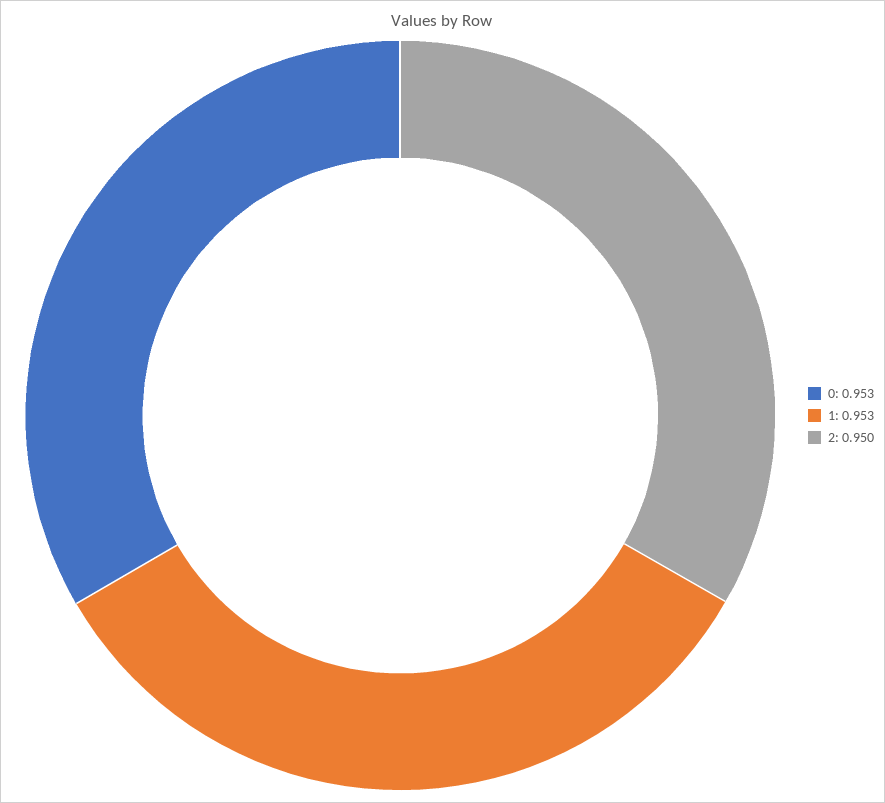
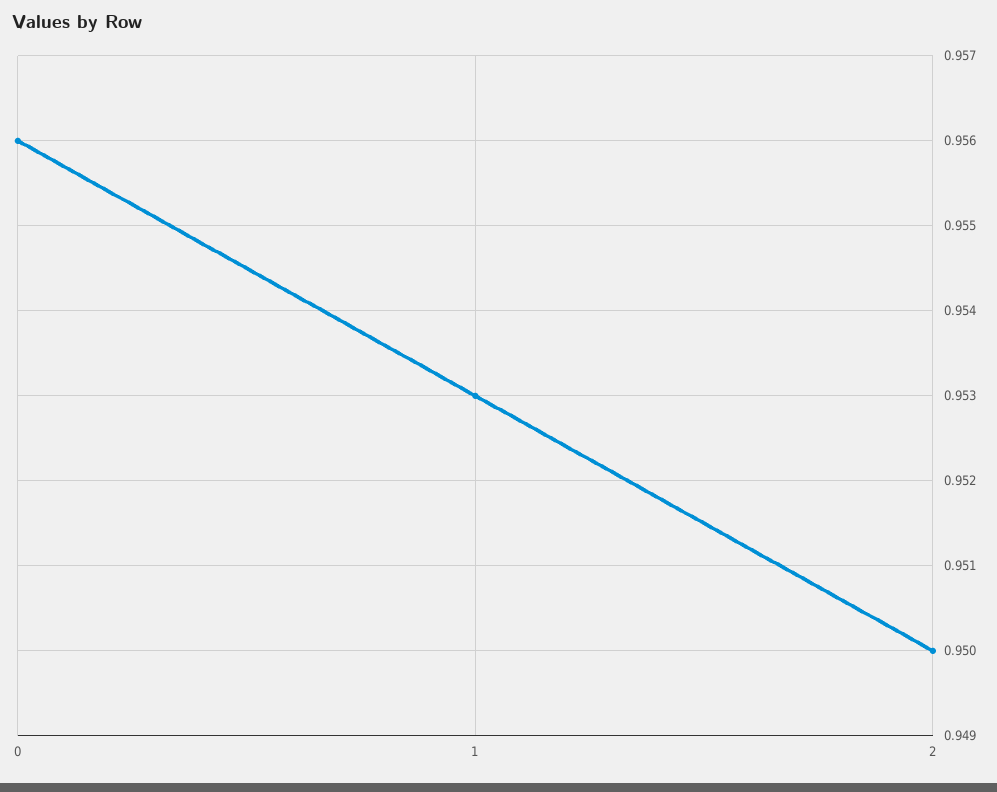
  {
-   "0": 0.953,
+   "0": 0.956,
    "1": 0.953,
    "2": 0.95
  }

